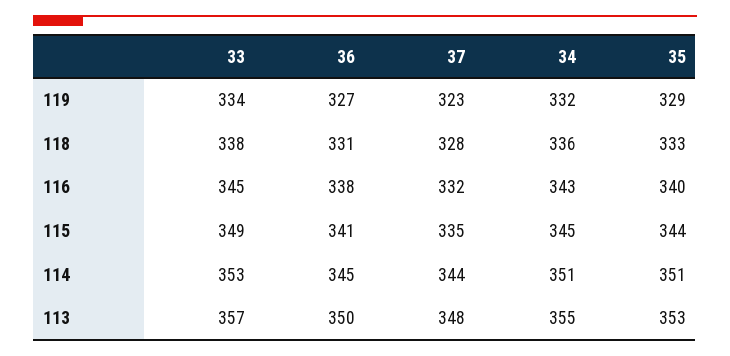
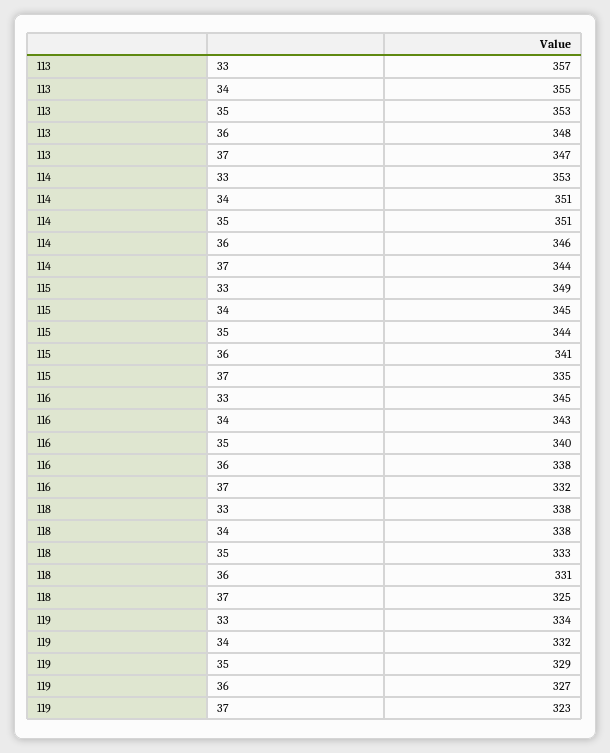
  {
    "33": {
      "119": 334,
      "118": 338,
      "116": 345,
      "115": 349,
      "114": 353,
      "113": 357
    },
    "36": {
      "119": 327,
      "118": 331,
      "116": 338,
      "115": 341,
-     "114": 345,
+     "114": 346,
-     "113": 350
+     "113": 348
    },
    "37": {
      "119": 323,
-     "118": 328,
+     "118": 325,
      "116": 332,
      "115": 335,
      "114": 344,
-     "113": 348
+     "113": 347
    },
    "34": {
      "119": 332,
-     "118": 336,
+     "118": 338,
      "116": 343,
      "115": 345,
      "114": 351,
      "113": 355
    },
    "35": {
      "119": 329,
      "118": 333,
      "116": 340,
      "115": 344,
      "114": 351,
      "113": 353
    }
  }

